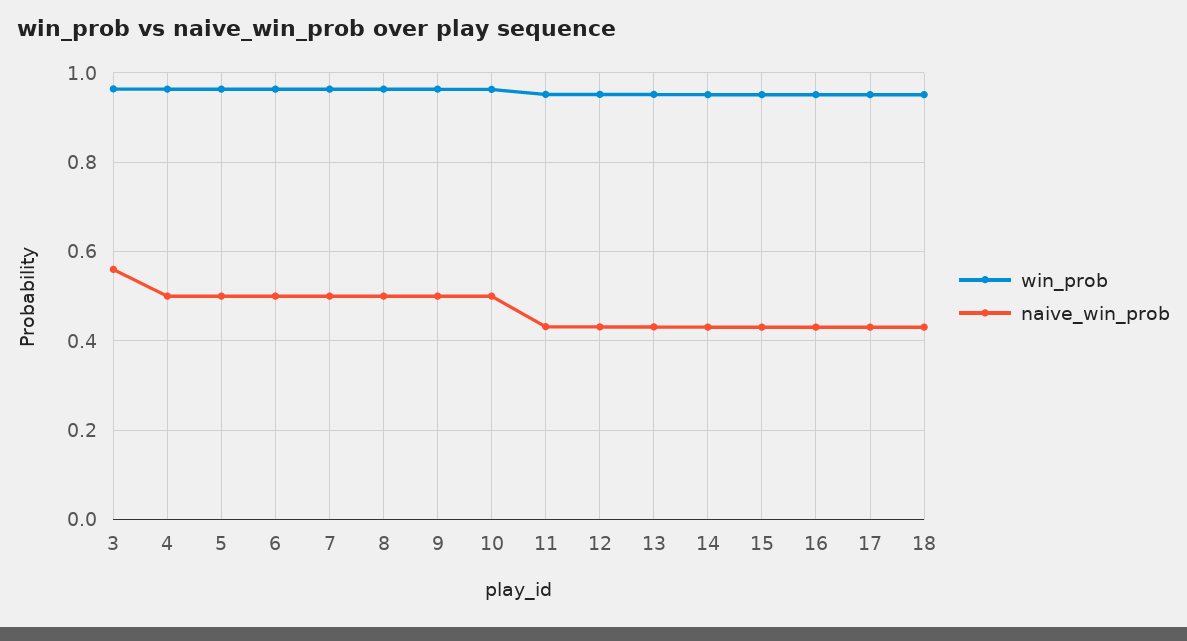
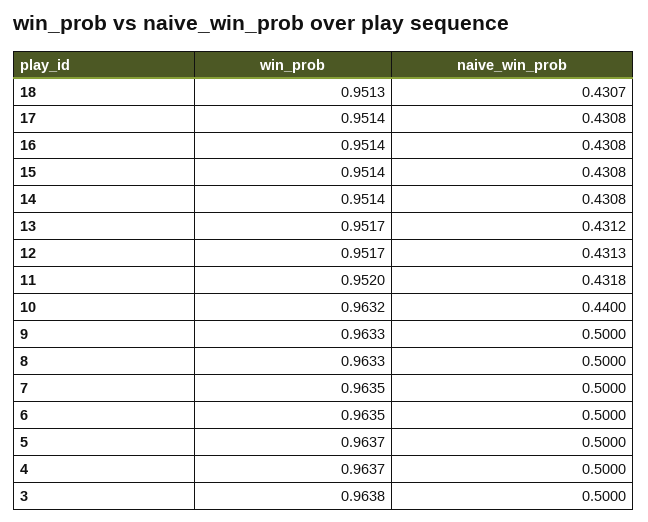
  {
    "win_prob": {
      "3": 0.9638,
      "4": 0.9637,
      "5": 0.9637,
      "6": 0.9635,
      "7": 0.9635,
      "8": 0.9633,
      "9": 0.9633,
      "10": 0.9632,
      "11": 0.952,
      "12": 0.9517,
      "13": 0.9517,
      "14": 0.9514,
      "15": 0.9514,
      "16": 0.9514,
      "17": 0.9514,
      "18": 0.9513
    },
    "naive_win_prob": {
-     "3": 0.56,
+     "3": 0.5,
      "4": 0.5,
      "5": 0.5,
      "6": 0.5,
      "7": 0.5,
      "8": 0.5,
      "9": 0.5,
-     "10": 0.5,
+     "10": 0.44,
      "11": 0.4318,
      "12": 0.4313,
      "13": 0.4312,
      "14": 0.4308,
      "15": 0.4308,
      "16": 0.4308,
      "17": 0.4308,
      "18": 0.4307
    }
  }

